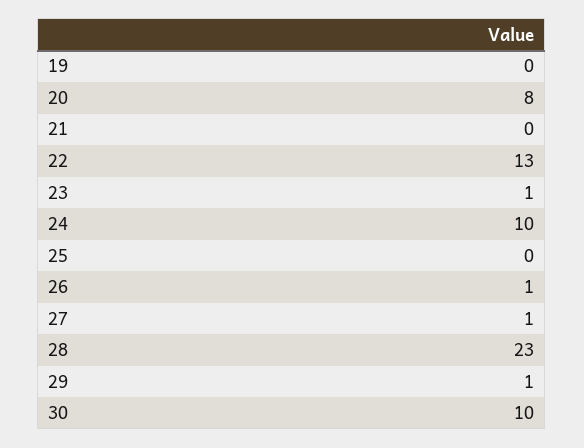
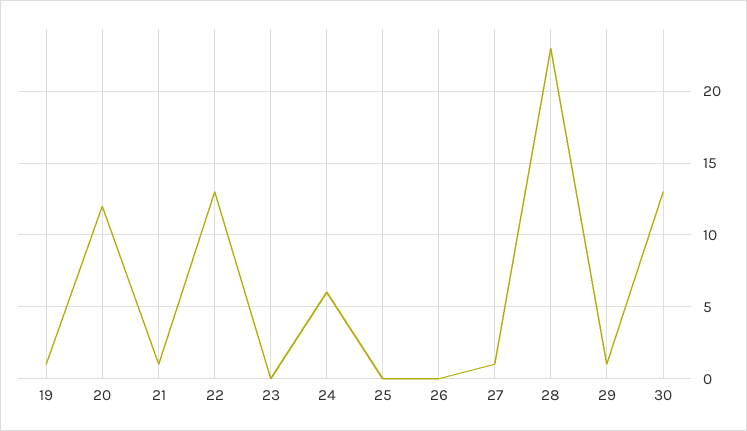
  {
-   "19": 0,
+   "19": 1,
-   "20": 8,
+   "20": 12,
-   "21": 0,
+   "21": 1,
    "22": 13,
-   "23": 1,
+   "23": 0,
-   "24": 10,
+   "24": 6,
    "25": 0,
-   "26": 1,
+   "26": 0,
    "27": 1,
    "28": 23,
    "29": 1,
-   "30": 10
+   "30": 13
  }

